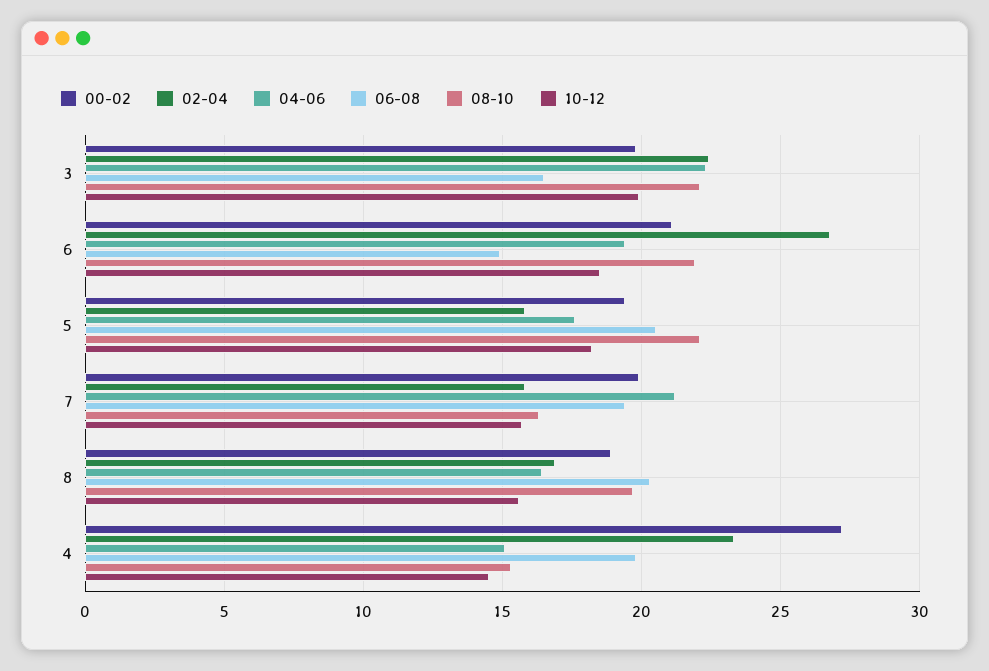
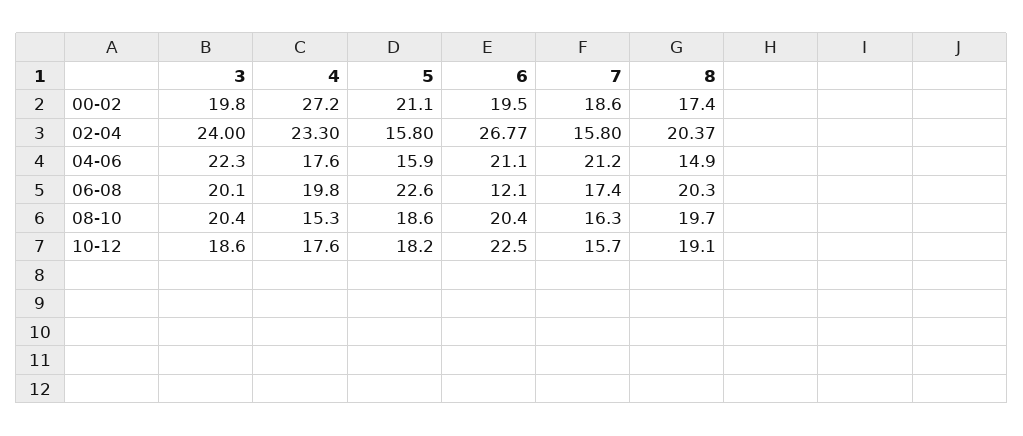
  {
    "00-02": {
      "3": 19.8,
-     "6": 21,
+     "6": 19.5,
-     "5": 19.5,
+     "5": 21.1,
-     "7": 20,
+     "7": 18.6,
-     "8": 19,
+     "8": 17.4,
      "4": 27.2
    },
    "02-04": {
-     "3": 22.5,
+     "3": 24,
      "6": 26.77,
      "5": 15.8,
      "7": 15.8,
-     "8": 17,
+     "8": 20.37,
      "4": 23.3
    },
    "04-06": {
      "3": 22.3,
-     "6": 19.5,
+     "6": 21.1,
-     "5": 17.5,
+     "5": 15.9,
      "7": 21.2,
-     "8": 16.5,
+     "8": 14.9,
-     "4": 15
+     "4": 17.6
    },
    "06-08": {
-     "3": 16.5,
+     "3": 20.1,
-     "6": 15,
+     "6": 12.1,
-     "5": 20.5,
+     "5": 22.6,
-     "7": 19.5,
+     "7": 17.4,
      "8": 20.3,
      "4": 19.8
    },
    "08-10": {
-     "3": 22,
+     "3": 20.4,
-     "6": 22,
+     "6": 20.4,
-     "5": 22,
+     "5": 18.6,
      "7": 16.3,
      "8": 19.7,
      "4": 15.3
    },
    "10-12": {
-     "3": 20,
+     "3": 18.6,
-     "6": 18.5,
+     "6": 22.5,
      "5": 18.2,
      "7": 15.7,
-     "8": 15.5,
+     "8": 19.1,
-     "4": 14.5
+     "4": 17.6
    }
  }

